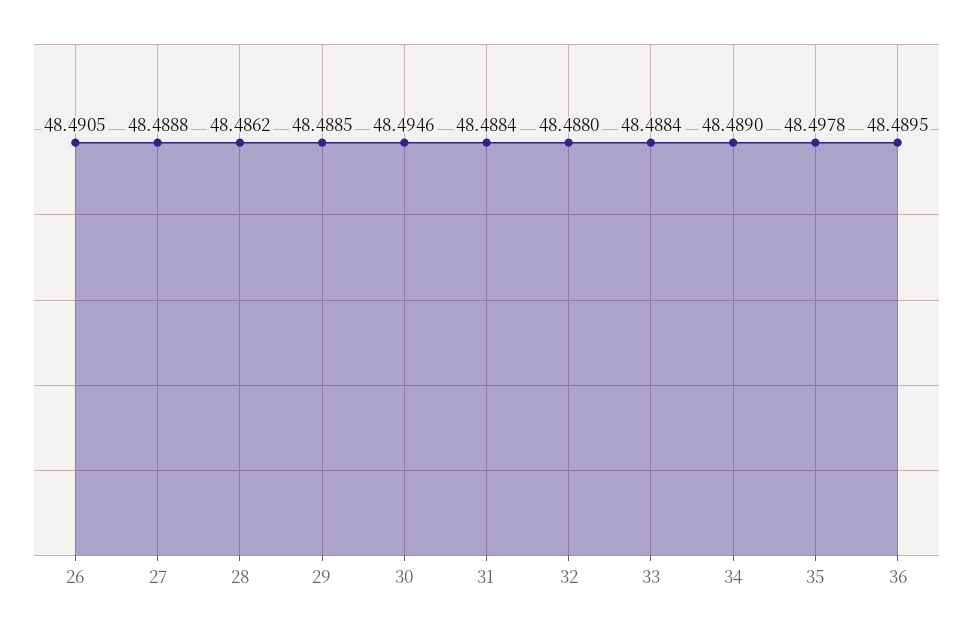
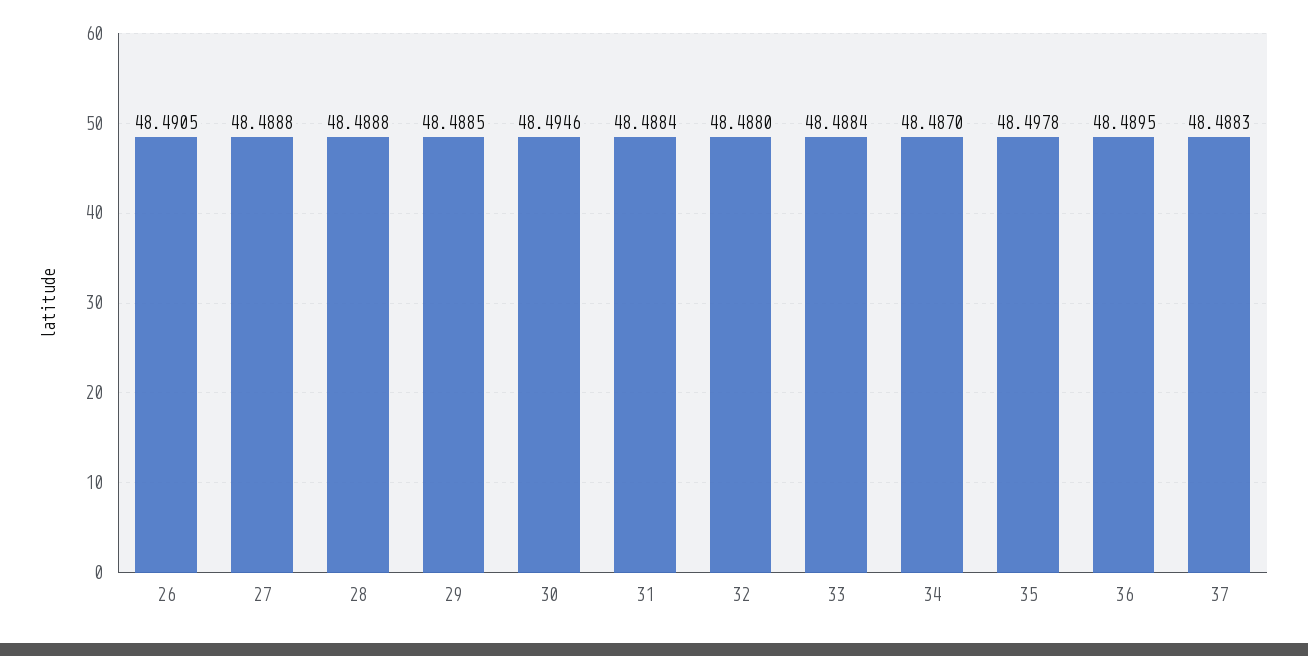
  {
    "26": 48.4905,
    "27": 48.4888,
-   "28": 48.4862,
+   "28": 48.4888,
    "29": 48.4885,
    "30": 48.4946,
    "31": 48.4884,
    "32": 48.488,
    "33": 48.4884,
-   "34": 48.489,
+   "34": 48.487,
    "35": 48.4978,
-   "36": 48.4895
+   "36": 48.4895,
+   "37": 48.4883
  }

